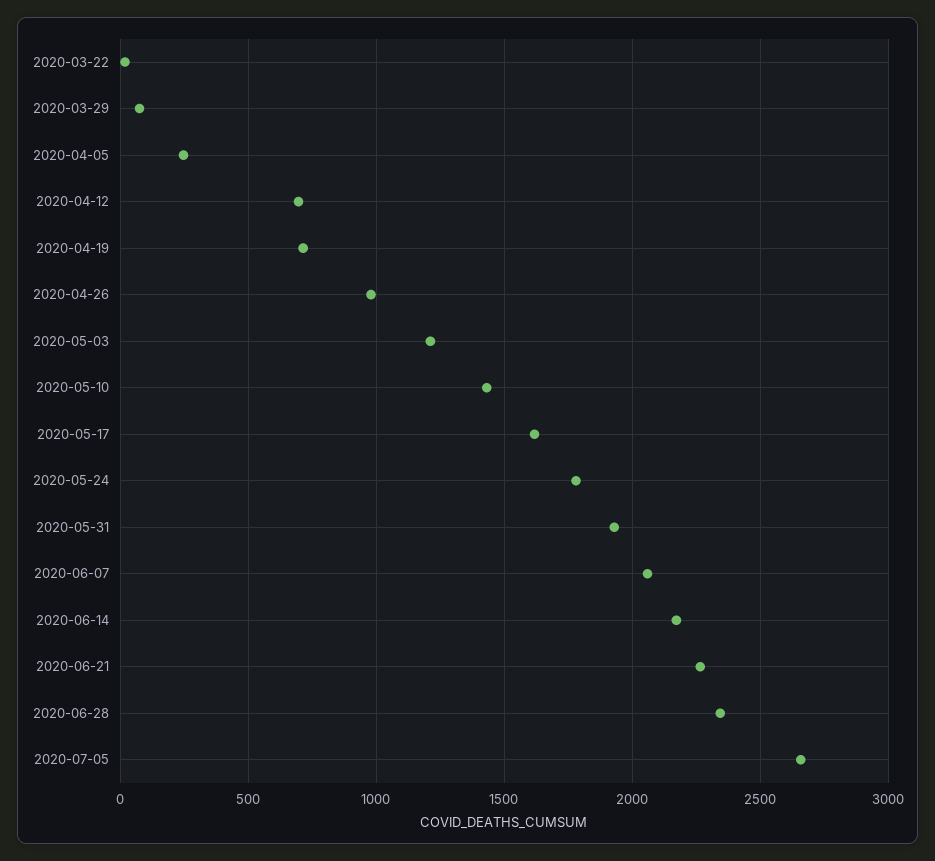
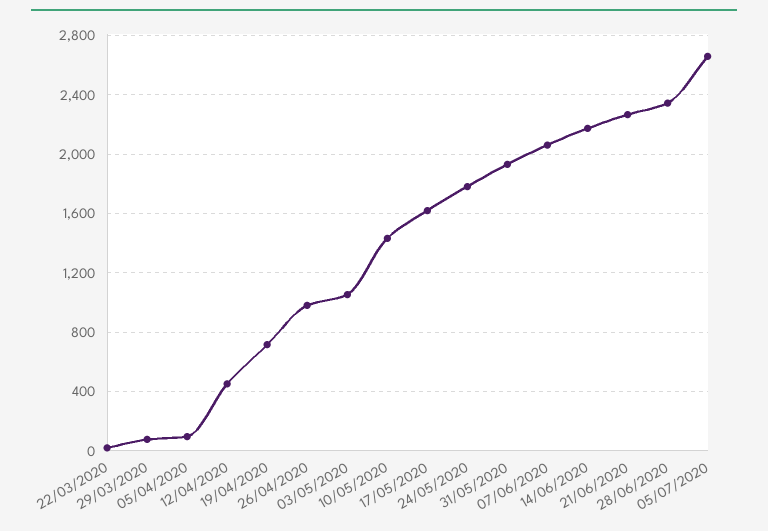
  {
    "2020-03-22": 0,
    "2020-03-29": 100,
-   "2020-04-05": 250,
+   "2020-04-05": 100,
-   "2020-04-12": 700,
+   "2020-04-12": 450,
    "2020-04-19": 700,
    "2020-04-26": 1000,
-   "2020-05-03": 1200,
+   "2020-05-03": 1050,
    "2020-05-10": 1450,
    "2020-05-17": 1600,
    "2020-05-24": 1800,
    "2020-05-31": 1950,
    "2020-06-07": 2050,
    "2020-06-14": 2150,
    "2020-06-21": 2250,
    "2020-06-28": 2350,
    "2020-07-05": 2650
  }

